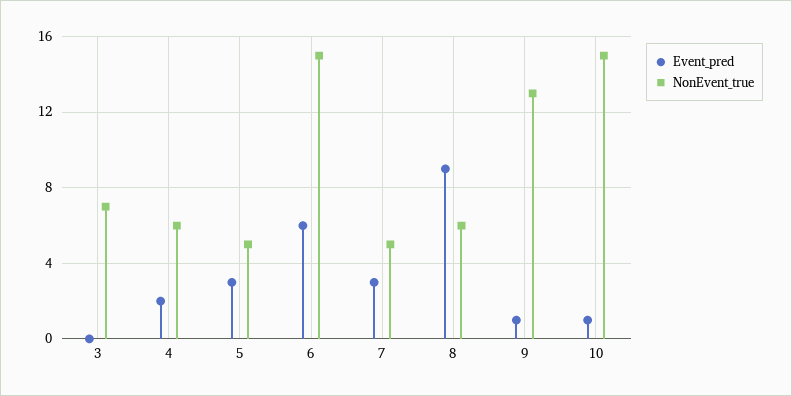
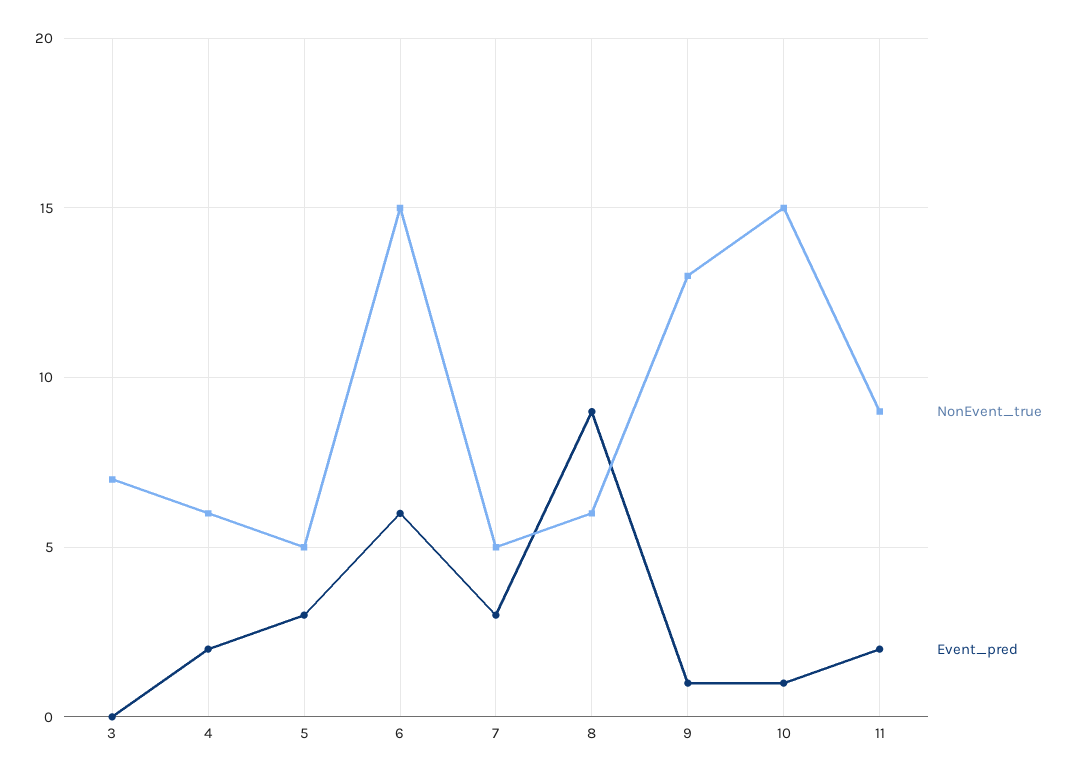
  {
    "Event_pred": {
      "3": 0,
      "4": 2,
      "5": 3,
      "6": 6,
      "7": 3,
      "8": 9,
      "9": 1,
-     "10": 1
+     "10": 1,
+     "11": 2
    },
    "NonEvent_true": {
      "3": 7,
      "4": 6,
      "5": 5,
      "6": 15,
      "7": 5,
      "8": 6,
      "9": 13,
-     "10": 15
+     "10": 15,
+     "11": 9
    }
  }

